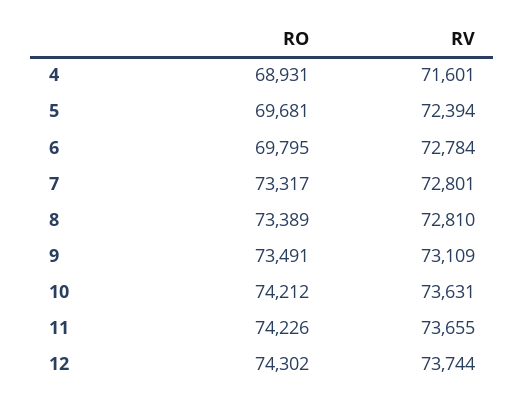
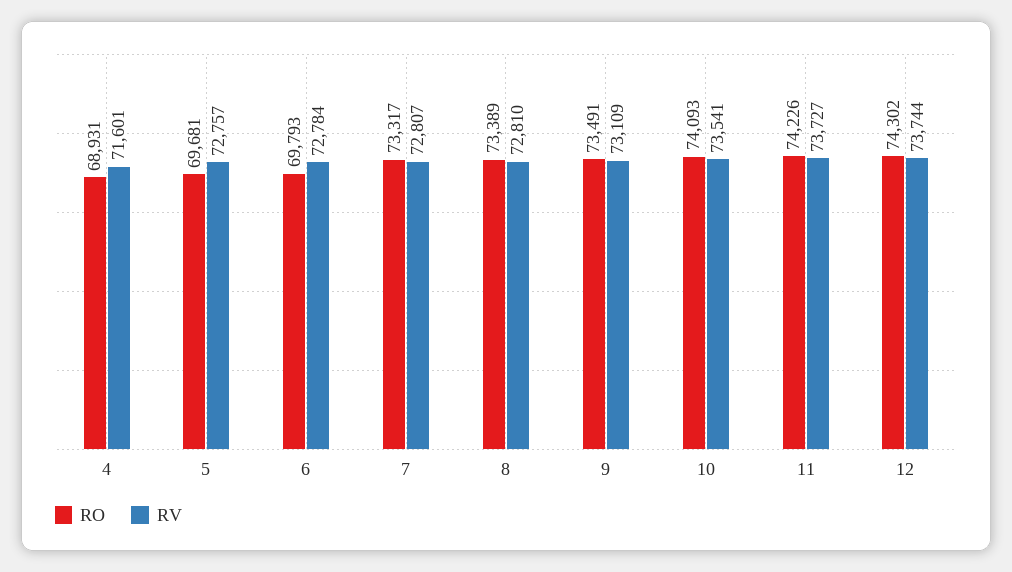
  {
    "RO": {
      "4": 68931,
      "5": 69681,
-     "6": 69795,
+     "6": 69793,
      "7": 73317,
      "8": 73389,
      "9": 73491,
-     "10": 74212,
+     "10": 74093,
      "11": 74226,
      "12": 74302
    },
    "RV": {
      "4": 71601,
-     "5": 72394,
+     "5": 72757,
      "6": 72784,
-     "7": 72801,
+     "7": 72807,
      "8": 72810,
      "9": 73109,
-     "10": 73631,
+     "10": 73541,
-     "11": 73655,
+     "11": 73727,
      "12": 73744
    }
  }

